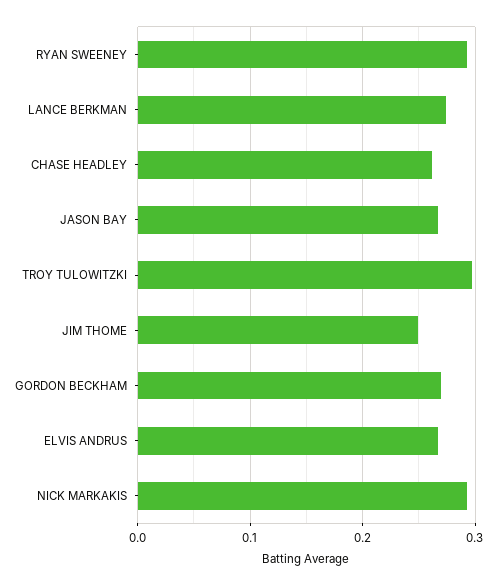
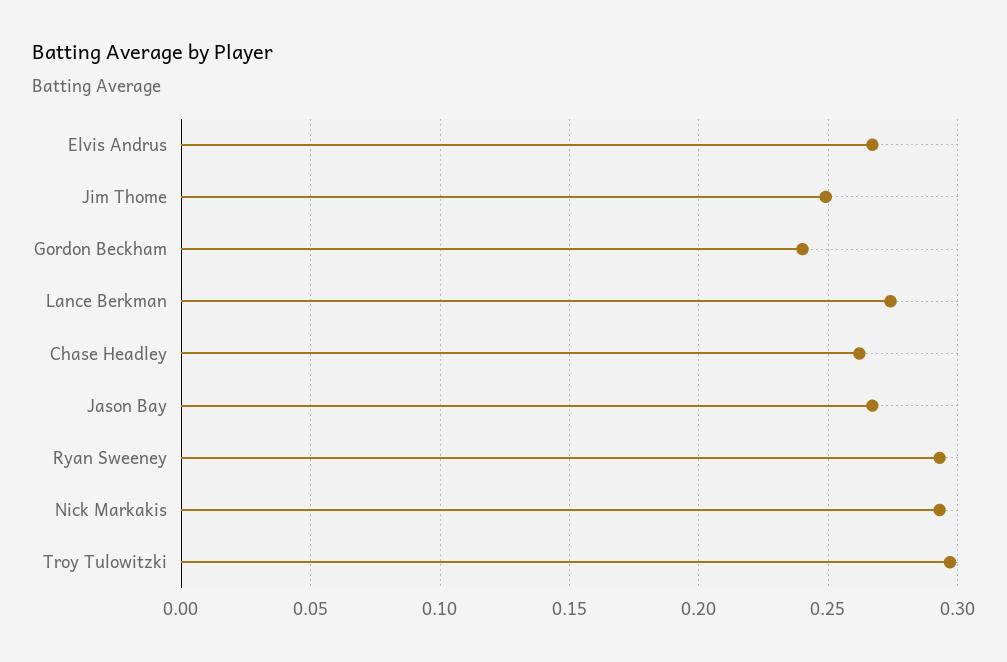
  {
    "RYAN SWEENEY": 0.295,
    "LANCE BERKMAN": 0.275,
    "CHASE HEADLEY": 0.26,
    "JASON BAY": 0.265,
    "TROY TULOWITZKI": 0.295,
    "JIM THOME": 0.25,
-   "GORDON BECKHAM": 0.27,
+   "GORDON BECKHAM": 0.24,
    "ELVIS ANDRUS": 0.265,
    "NICK MARKAKIS": 0.295
  }

